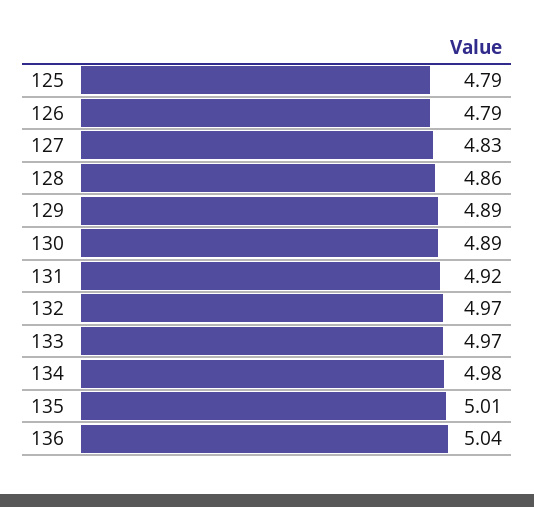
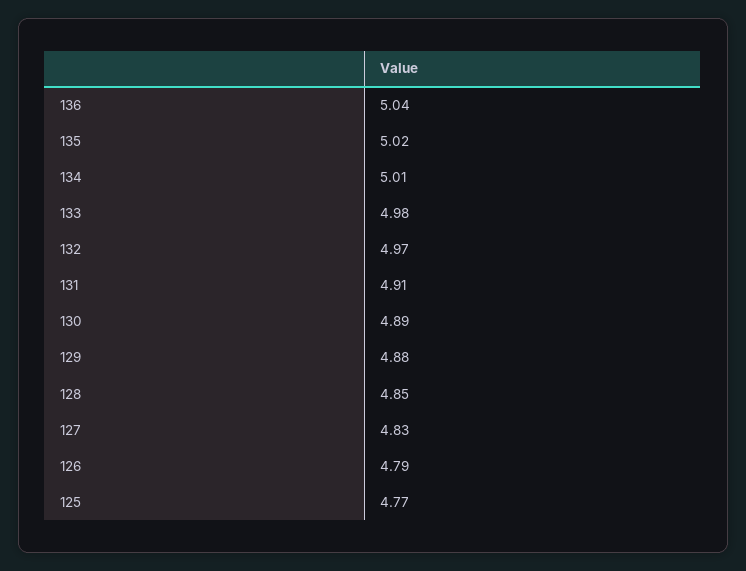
  {
-   "125": 4.79,
+   "125": 4.77,
    "126": 4.79,
    "127": 4.83,
-   "128": 4.86,
+   "128": 4.85,
-   "129": 4.89,
+   "129": 4.88,
    "130": 4.89,
-   "131": 4.92,
+   "131": 4.91,
    "132": 4.97,
-   "133": 4.97,
+   "133": 4.98,
-   "134": 4.98,
+   "134": 5.01,
-   "135": 5.01,
+   "135": 5.02,
    "136": 5.04
  }

